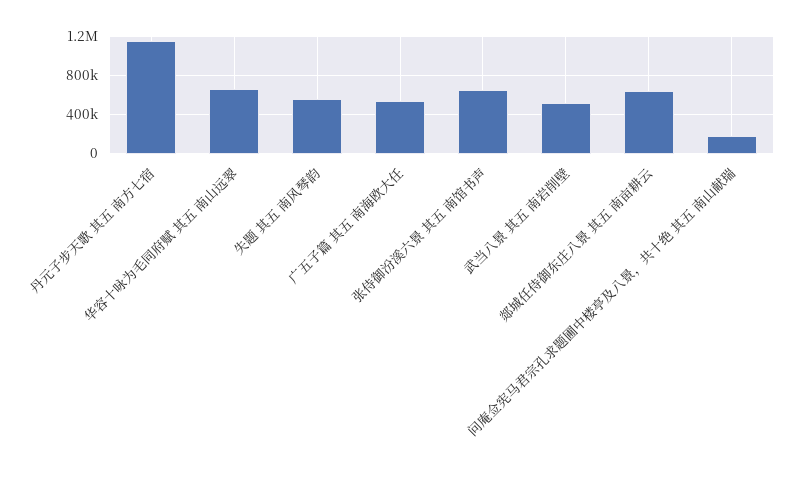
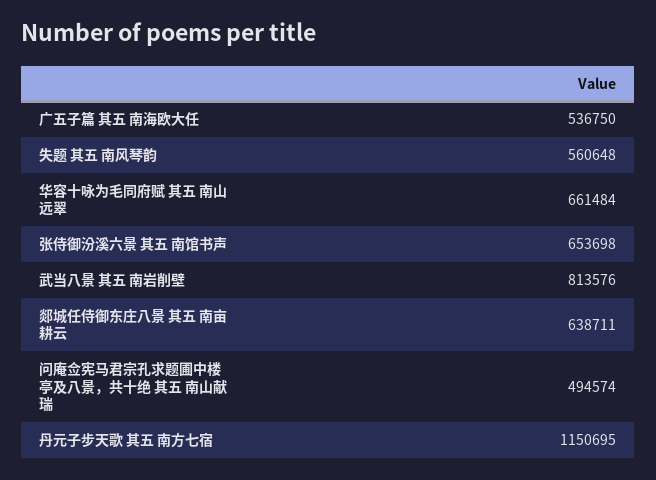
  {
    "丹元子步天歌 其五 南方七宿": 1150695,
    "华容十咏为毛同府赋 其五 南山远翠": 661484,
    "失题 其五 南风琴韵": 560648,
    "广五子篇 其五 南海欧大任": 536750,
    "张侍御汾溪六景 其五 南馆书声": 653698,
-   "武当八景 其五 南岩削壁": 500000,
+   "武当八景 其五 南岩削壁": 813576,
    "郯城任侍御东庄八景 其五 南亩耕云": 638711,
-   "问庵佥宪马君宗孔求题圃中楼亭及八景，共十绝 其五 南山献瑞": 200000
+   "问庵佥宪马君宗孔求题圃中楼亭及八景，共十绝 其五 南山献瑞": 494574
  }

